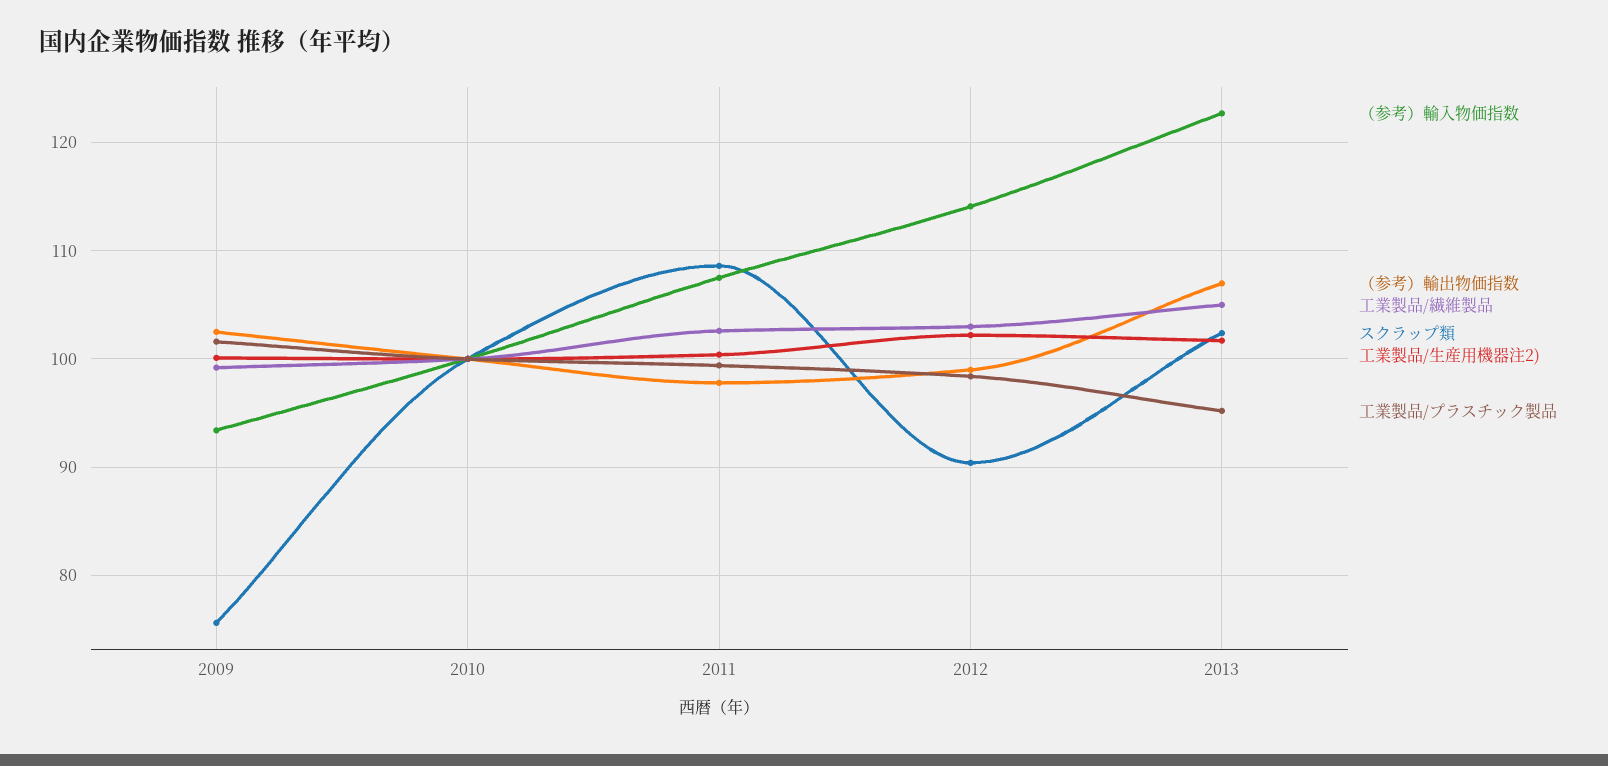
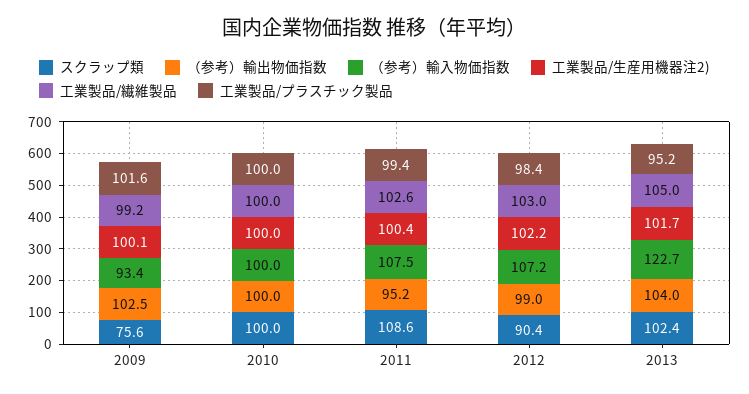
  {
    "（参考）輸入物価指数": {
      "2009": 93.4,
      "2010": 100,
      "2011": 107.5,
-     "2012": 114,
+     "2012": 107.2,
      "2013": 122.7
    },
    "（参考）輸出物価指数": {
      "2009": 102.5,
      "2010": 100,
-     "2011": 98,
+     "2011": 95.2,
      "2012": 99,
-     "2013": 107
+     "2013": 104
    },
    "工業製品/繊維製品": {
      "2009": 99.2,
      "2010": 100,
      "2011": 102.6,
      "2012": 103,
      "2013": 105
    },
    "スクラップ類": {
      "2009": 75.6,
      "2010": 100,
      "2011": 108.6,
      "2012": 90.4,
      "2013": 102.4
    },
    "工業製品/生産用機器注2)": {
      "2009": 100.1,
      "2010": 100,
      "2011": 100.4,
      "2012": 102.2,
      "2013": 101.7
    },
    "工業製品/プラスチック製品": {
      "2009": 101.6,
      "2010": 100,
      "2011": 99.4,
      "2012": 98.4,
      "2013": 95.2
    }
  }

